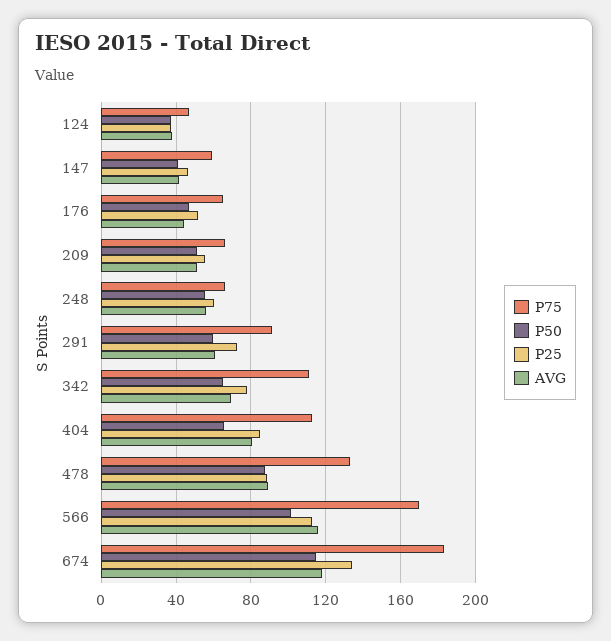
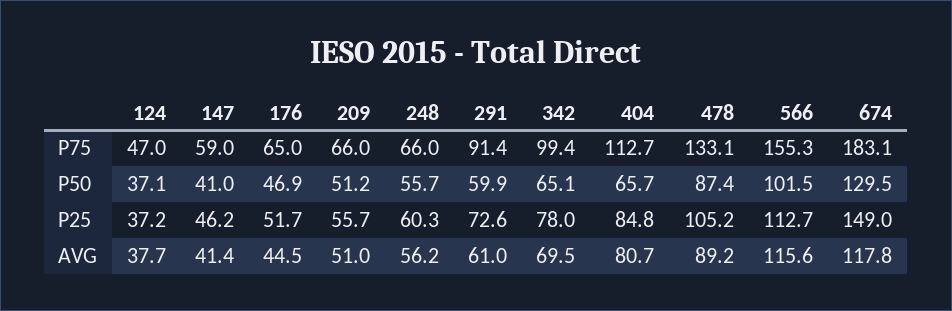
  {
    "P75": {
      "124": 47,
      "147": 59,
      "176": 65,
      "209": 66,
      "248": 66,
      "291": 91.4,
-     "342": 110,
+     "342": 99.4,
      "404": 112.7,
      "478": 133.1,
-     "566": 170,
+     "566": 155.3,
      "674": 183.1
    },
    "P50": {
      "124": 37.1,
      "147": 41,
      "176": 46.9,
      "209": 51.2,
      "248": 55.7,
      "291": 59.9,
      "342": 65.1,
      "404": 65.7,
      "478": 87.4,
      "566": 101.5,
-     "674": 115
+     "674": 129.5
    },
    "P25": {
      "124": 37.2,
      "147": 46.2,
      "176": 51.7,
      "209": 55.7,
      "248": 60.3,
      "291": 72.6,
      "342": 78,
      "404": 84.8,
-     "478": 90,
+     "478": 105.2,
      "566": 112.7,
-     "674": 135
+     "674": 149
    },
    "AVG": {
      "124": 37.7,
      "147": 41.4,
      "176": 44.5,
      "209": 51,
      "248": 56.2,
      "291": 61,
      "342": 69.5,
      "404": 80.7,
      "478": 89.2,
      "566": 115.6,
      "674": 117.8
    }
  }

